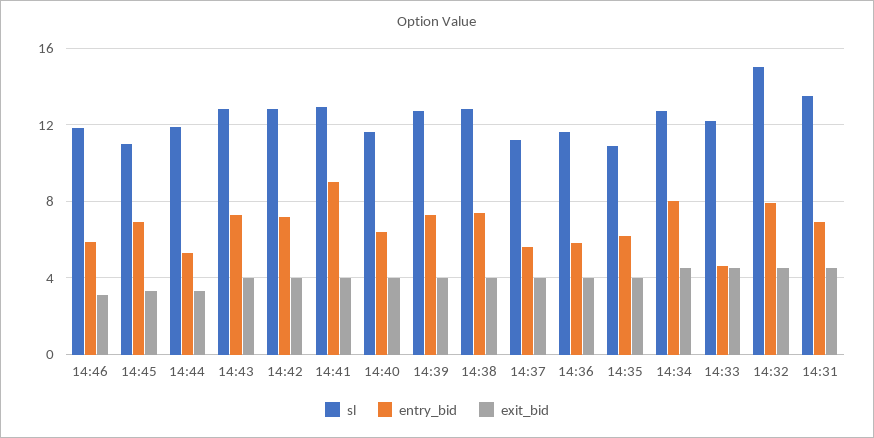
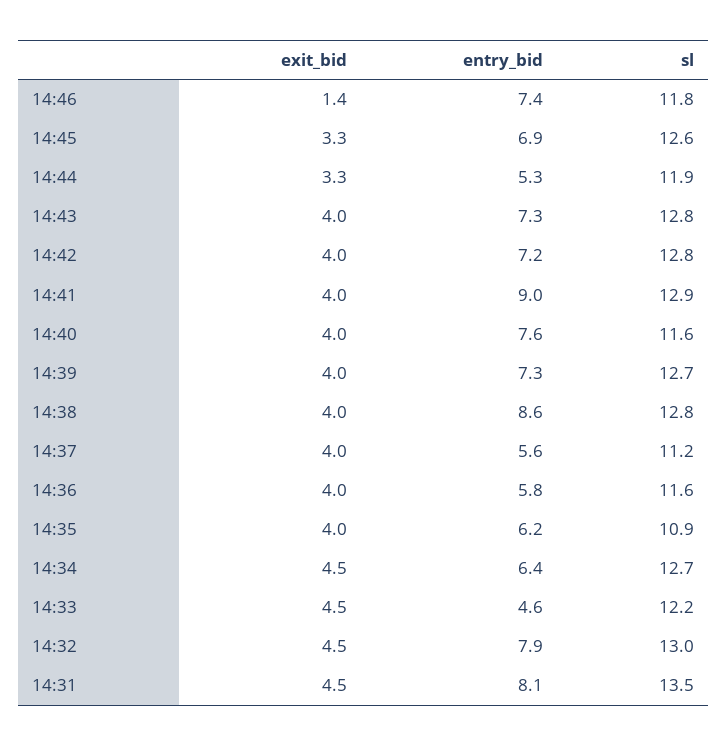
  {
    "sl": {
      "14:46": 11.8,
-     "14:45": 11,
+     "14:45": 12.6,
      "14:44": 11.9,
      "14:43": 12.8,
      "14:42": 12.8,
      "14:41": 12.9,
      "14:40": 11.6,
      "14:39": 12.7,
      "14:38": 12.8,
      "14:37": 11.2,
      "14:36": 11.6,
      "14:35": 10.9,
      "14:34": 12.7,
      "14:33": 12.2,
-     "14:32": 15,
+     "14:32": 13,
      "14:31": 13.5
    },
    "entry_bid": {
-     "14:46": 6,
+     "14:46": 7.4,
      "14:45": 6.9,
      "14:44": 5.3,
      "14:43": 7.3,
      "14:42": 7.2,
      "14:41": 9,
-     "14:40": 6.5,
+     "14:40": 7.6,
      "14:39": 7.3,
-     "14:38": 7.5,
+     "14:38": 8.6,
      "14:37": 5.6,
      "14:36": 5.8,
      "14:35": 6.2,
-     "14:34": 8,
+     "14:34": 6.4,
      "14:33": 4.6,
      "14:32": 7.9,
-     "14:31": 7
+     "14:31": 8.1
    },
    "exit_bid": {
-     "14:46": 3,
+     "14:46": 1.4,
      "14:45": 3.3,
      "14:44": 3.3,
      "14:43": 4,
      "14:42": 4,
      "14:41": 4,
      "14:40": 4,
      "14:39": 4,
      "14:38": 4,
      "14:37": 4,
      "14:36": 4,
      "14:35": 4,
      "14:34": 4.5,
      "14:33": 4.5,
      "14:32": 4.5,
      "14:31": 4.5
    }
  }

